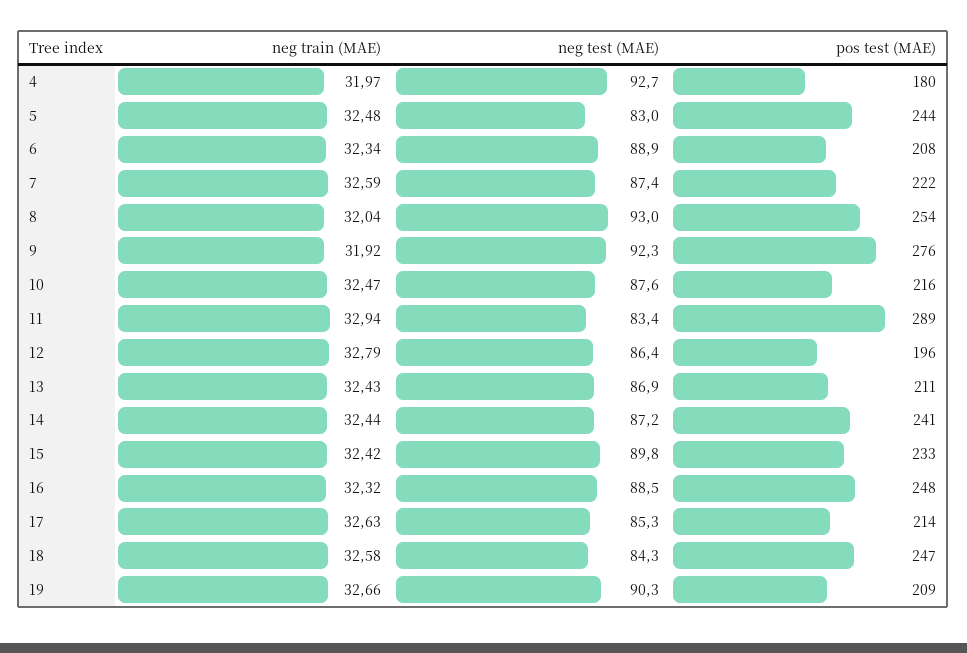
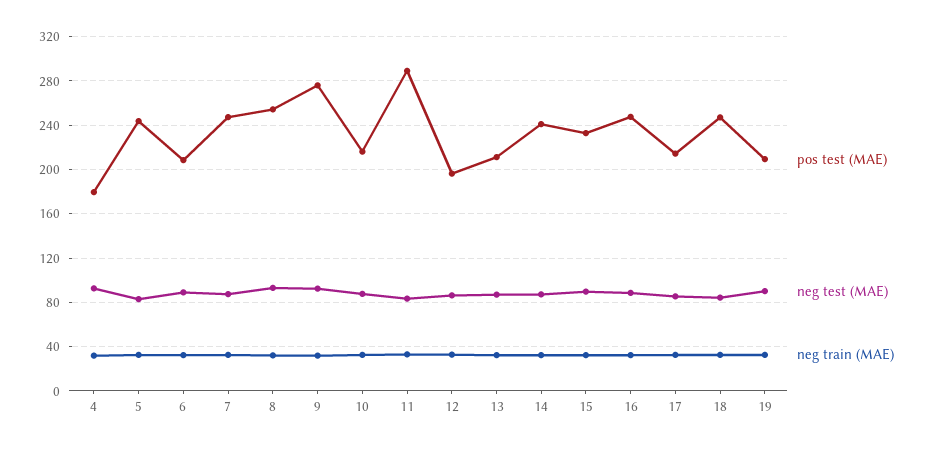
  {
    "neg train (MAE)": {
      "4": 31.97,
      "5": 32.48,
      "6": 32.34,
      "7": 32.59,
      "8": 32.04,
      "9": 31.92,
      "10": 32.47,
      "11": 32.94,
      "12": 32.79,
      "13": 32.43,
      "14": 32.44,
      "15": 32.42,
      "16": 32.32,
      "17": 32.63,
      "18": 32.58,
      "19": 32.66
    },
    "neg test (MAE)": {
      "4": 92.7,
      "5": 83,
      "6": 88.9,
      "7": 87.4,
      "8": 93,
      "9": 92.3,
      "10": 87.6,
      "11": 83.4,
      "12": 86.4,
      "13": 86.9,
      "14": 87.2,
      "15": 89.8,
      "16": 88.5,
      "17": 85.3,
      "18": 84.3,
      "19": 90.3
    },
    "pos test (MAE)": {
      "4": 180,
      "5": 244,
      "6": 208,
-     "7": 222,
+     "7": 250,
      "8": 254,
      "9": 276,
      "10": 216,
      "11": 289,
      "12": 196,
      "13": 211,
      "14": 241,
      "15": 233,
      "16": 248,
      "17": 214,
      "18": 247,
      "19": 209
    }
  }

